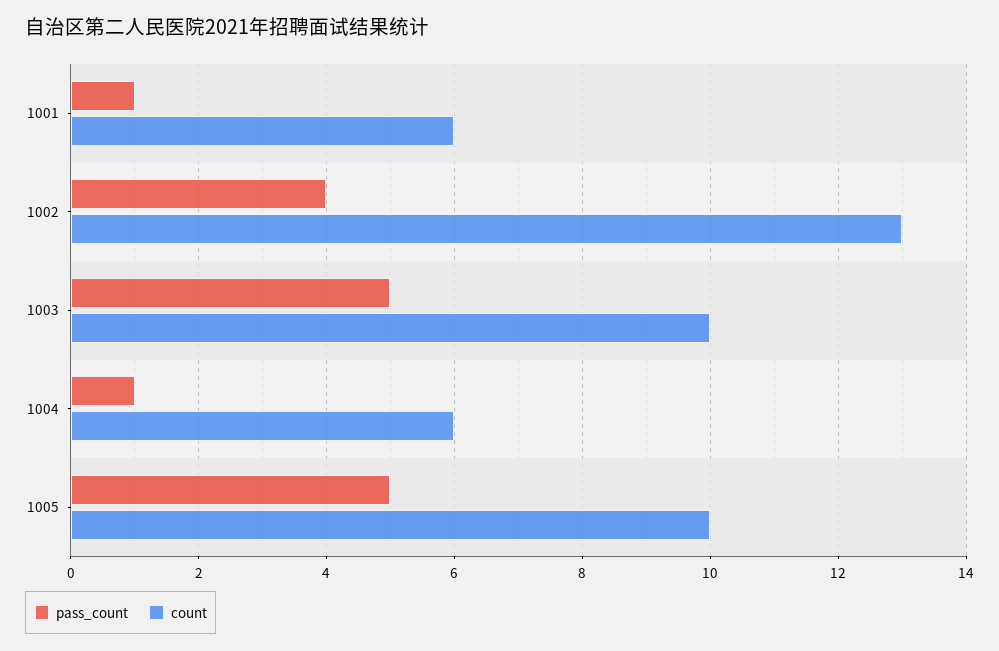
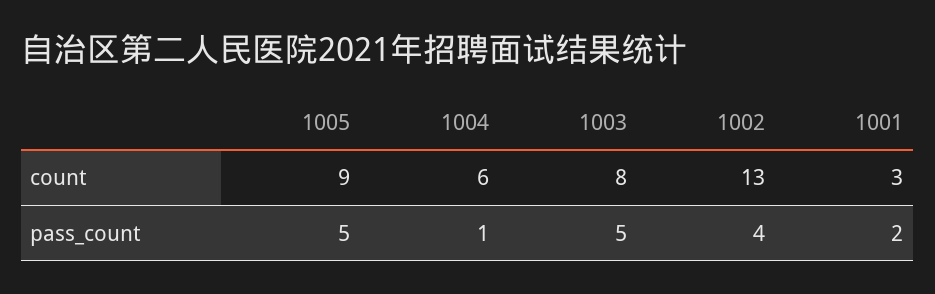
  {
    "pass_count": {
-     "1001": 1,
+     "1001": 2,
      "1002": 4,
      "1003": 5,
      "1004": 1,
      "1005": 5
    },
    "count": {
-     "1001": 6,
+     "1001": 3,
      "1002": 13,
-     "1003": 10,
+     "1003": 8,
      "1004": 6,
-     "1005": 10
+     "1005": 9
    }
  }

